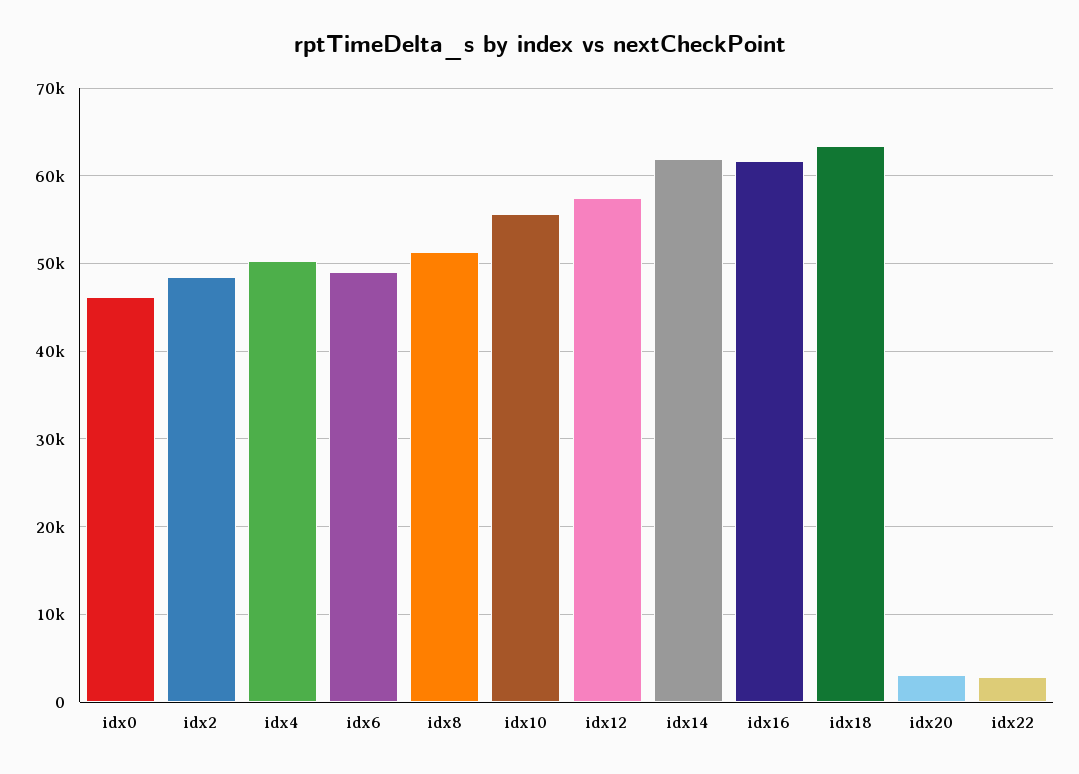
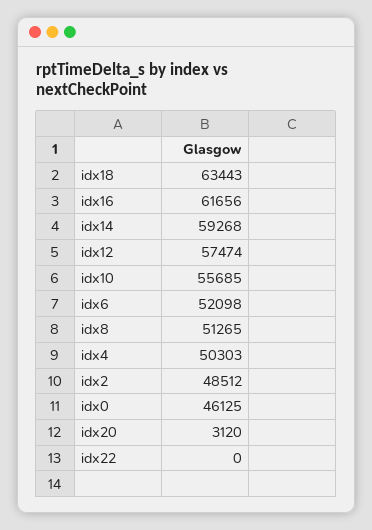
  {
    "idx0": 46125,
    "idx2": 48512,
    "idx4": 50303,
-   "idx6": 49000,
+   "idx6": 52098,
    "idx8": 51265,
    "idx10": 55685,
    "idx12": 57474,
-   "idx14": 62000,
+   "idx14": 59268,
    "idx16": 61656,
    "idx18": 63443,
    "idx20": 3120,
-   "idx22": 3000
+   "idx22": 0
  }

